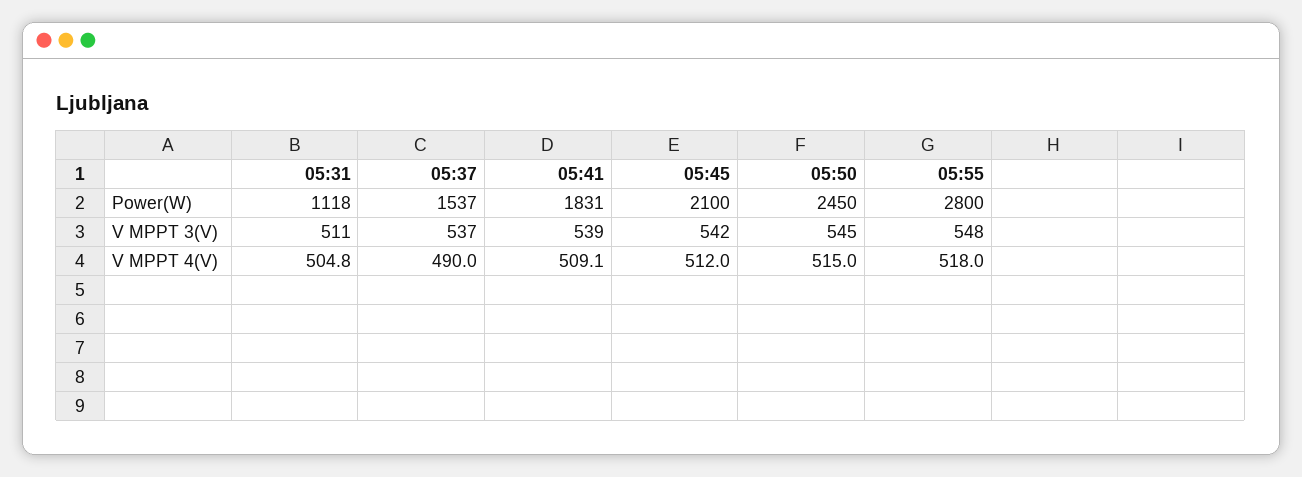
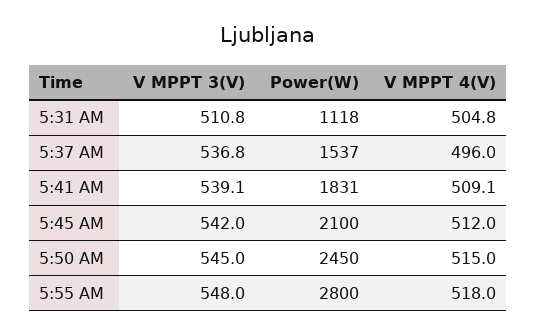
  {
    "05:31": {
      "Power(W)": 1118,
      "V MPPT 3(V)": 510.8,
      "V MPPT 4(V)": 504.8
    },
    "05:37": {
      "Power(W)": 1537,
      "V MPPT 3(V)": 536.8,
-     "V MPPT 4(V)": 490
+     "V MPPT 4(V)": 496
    },
    "05:41": {
      "Power(W)": 1831,
      "V MPPT 3(V)": 539.1,
      "V MPPT 4(V)": 509.1
    },
    "05:45": {
      "Power(W)": 2100,
      "V MPPT 3(V)": 542,
      "V MPPT 4(V)": 512
    },
    "05:50": {
      "Power(W)": 2450,
      "V MPPT 3(V)": 545,
      "V MPPT 4(V)": 515
    },
    "05:55": {
      "Power(W)": 2800,
      "V MPPT 3(V)": 548,
      "V MPPT 4(V)": 518
    }
  }

